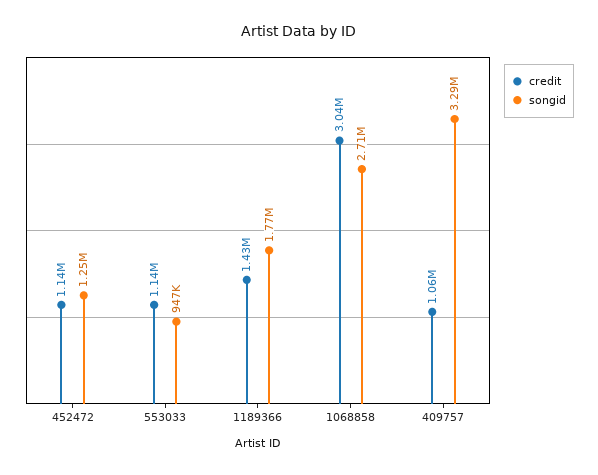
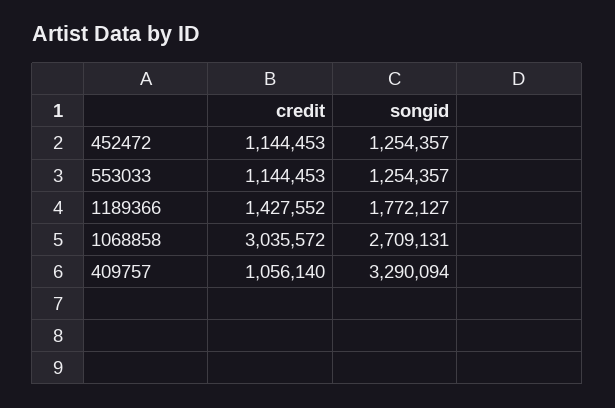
  {
    "credit": {
      "452472": 1144453,
      "553033": 1144453,
      "1189366": 1427552,
      "1068858": 3035572,
      "409757": 1056140
    },
    "songid": {
      "452472": 1254357,
-     "553033": 947000,
+     "553033": 1254357,
      "1189366": 1772127,
      "1068858": 2709131,
      "409757": 3290094
    }
  }

